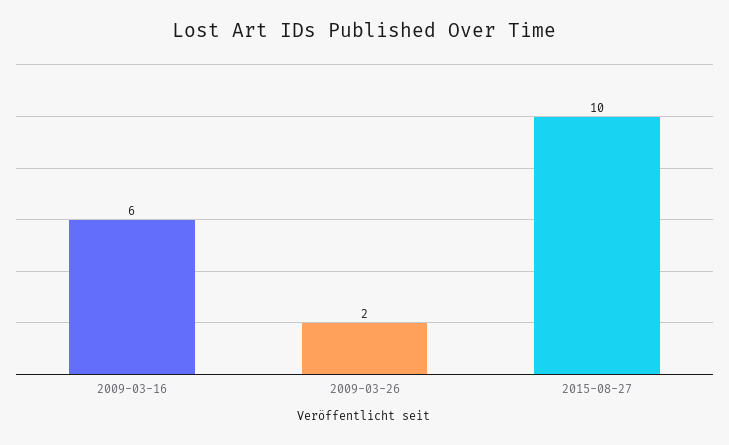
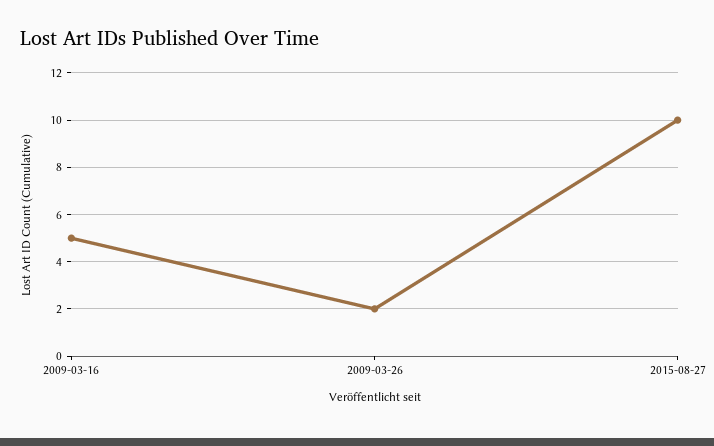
  {
-   "2009-03-16": 6,
+   "2009-03-16": 5,
    "2009-03-26": 2,
    "2015-08-27": 10
  }

